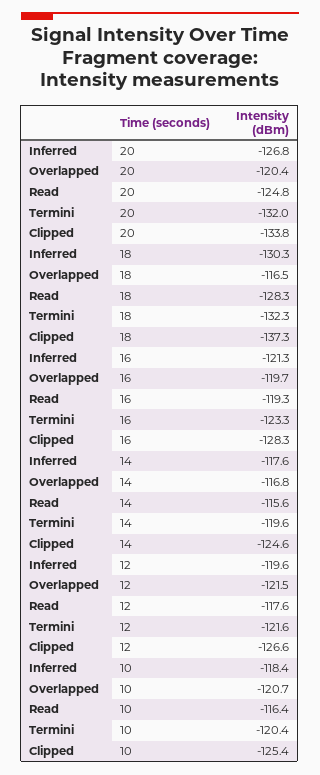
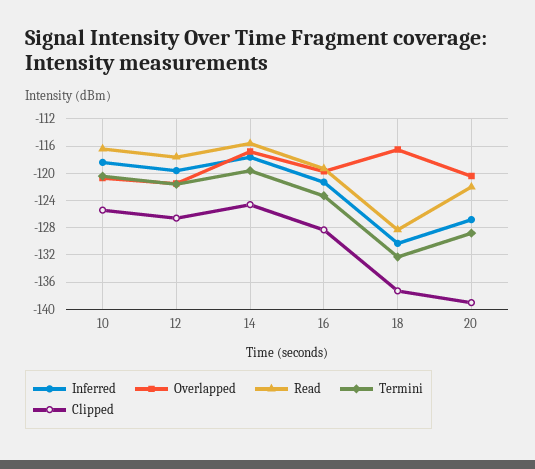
  {
    "Inferred": {
      "20": -126.8,
      "18": -130.3,
      "16": -121.3,
      "14": -117.6,
      "12": -119.6,
      "10": -118.4
    },
    "Overlapped": {
      "20": -120.4,
      "18": -116.5,
      "16": -119.7,
      "14": -116.8,
      "12": -121.5,
      "10": -120.7
    },
    "Read": {
-     "20": -124.8,
+     "20": -122,
      "18": -128.3,
      "16": -119.3,
      "14": -115.6,
      "12": -117.6,
      "10": -116.4
    },
    "Termini": {
-     "20": -132,
+     "20": -129,
      "18": -132.3,
      "16": -123.3,
      "14": -119.6,
      "12": -121.6,
      "10": -120.4
    },
    "Clipped": {
-     "20": -133.8,
+     "20": -139,
      "18": -137.3,
      "16": -128.3,
      "14": -124.6,
      "12": -126.6,
      "10": -125.4
    }
  }

